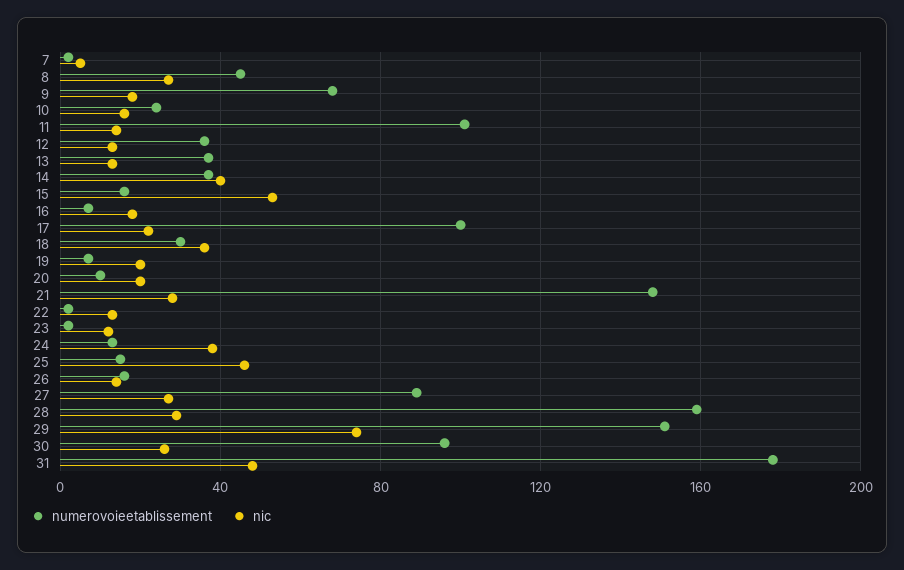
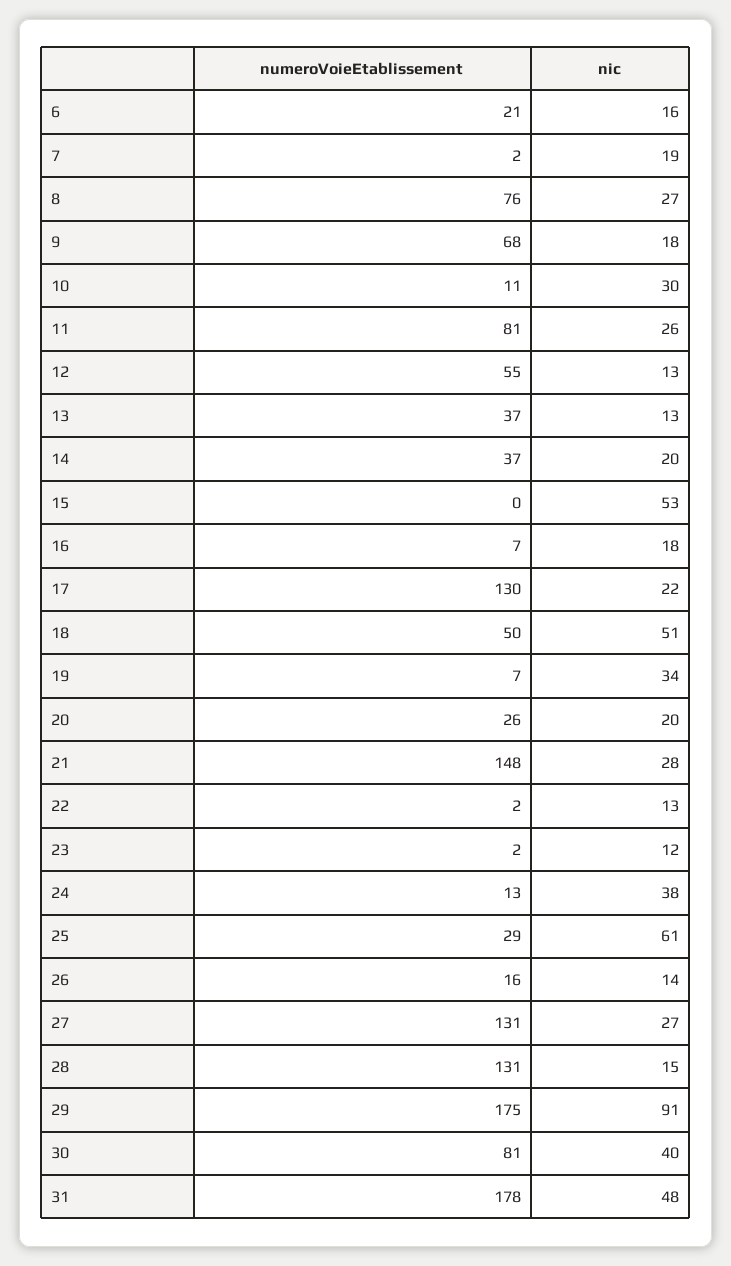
  {
    "numerovoieetablissement": {
      "7": 2,
-     "8": 45,
+     "8": 76,
      "9": 68,
-     "10": 25,
+     "10": 11,
-     "11": 100,
+     "11": 81,
-     "12": 35,
+     "12": 55,
      "13": 37,
      "14": 37,
-     "15": 15,
+     "15": 0,
      "16": 7,
-     "17": 100,
+     "17": 130,
-     "18": 30,
+     "18": 50,
      "19": 7,
-     "20": 10,
+     "20": 26,
      "21": 148,
      "22": 2,
      "23": 2,
      "24": 13,
-     "25": 15,
+     "25": 29,
      "26": 16,
-     "27": 90,
+     "27": 131,
-     "28": 160,
+     "28": 131,
-     "29": 150,
+     "29": 175,
-     "30": 95,
+     "30": 81,
-     "31": 178
+     "31": 178,
+     "6": 21
    },
    "nic": {
-     "7": 5,
+     "7": 19,
      "8": 27,
      "9": 18,
-     "10": 15,
+     "10": 30,
-     "11": 15,
+     "11": 26,
      "12": 13,
      "13": 13,
-     "14": 40,
+     "14": 20,
      "15": 53,
      "16": 18,
      "17": 22,
-     "18": 35,
+     "18": 51,
-     "19": 20,
+     "19": 34,
      "20": 20,
      "21": 28,
      "22": 13,
      "23": 12,
      "24": 38,
-     "25": 45,
+     "25": 61,
      "26": 14,
      "27": 27,
-     "28": 30,
+     "28": 15,
-     "29": 75,
+     "29": 91,
-     "30": 25,
+     "30": 40,
-     "31": 48
+     "31": 48,
+     "6": 16
    }
  }

